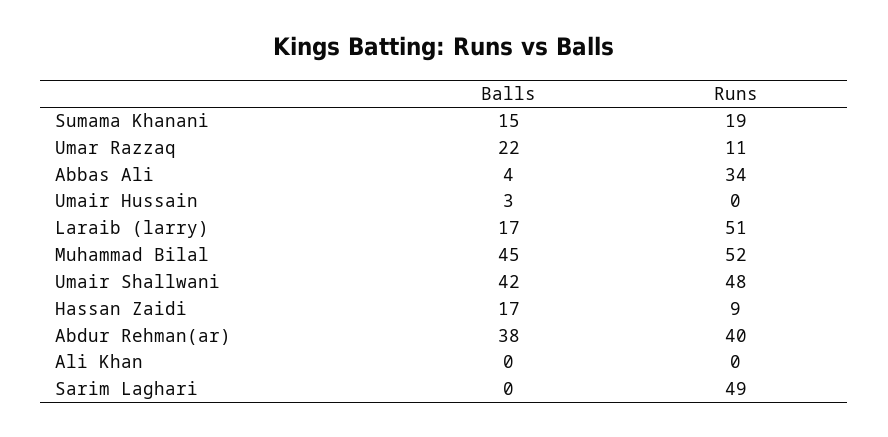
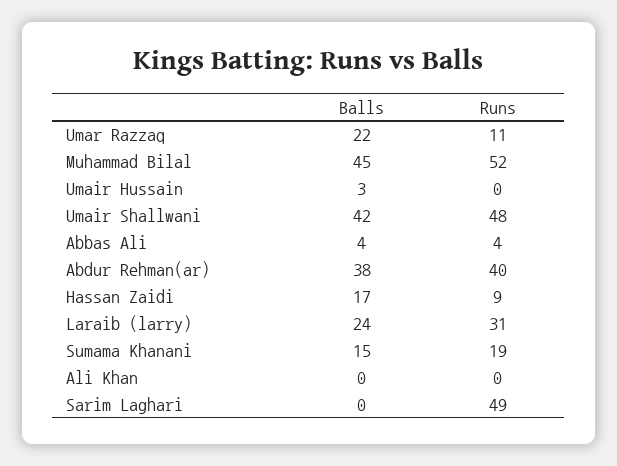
  {
    "Balls": {
      "Sumama Khanani": 15,
      "Umar Razzaq": 22,
      "Abbas Ali": 4,
      "Umair Hussain": 3,
-     "Laraib (larry)": 17,
+     "Laraib (larry)": 24,
      "Muhammad Bilal": 45,
      "Umair Shallwani": 42,
      "Hassan Zaidi": 17,
      "Abdur Rehman(ar)": 38,
      "Ali Khan": 0,
      "Sarim Laghari": 0
    },
    "Runs": {
      "Sumama Khanani": 19,
      "Umar Razzaq": 11,
-     "Abbas Ali": 34,
+     "Abbas Ali": 4,
      "Umair Hussain": 0,
-     "Laraib (larry)": 51,
+     "Laraib (larry)": 31,
      "Muhammad Bilal": 52,
      "Umair Shallwani": 48,
      "Hassan Zaidi": 9,
      "Abdur Rehman(ar)": 40,
      "Ali Khan": 0,
      "Sarim Laghari": 49
    }
  }

